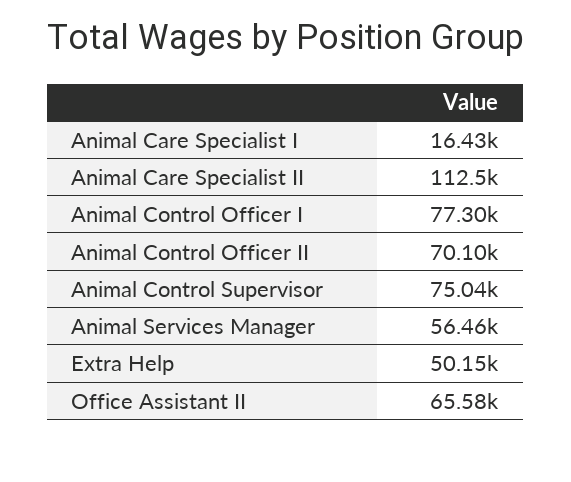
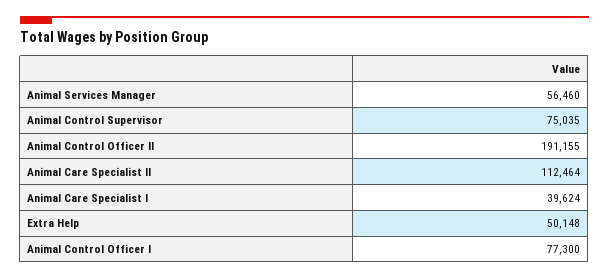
  {
-   "Animal Care Specialist I": 16430,
+   "Animal Care Specialist I": 39624,
    "Animal Care Specialist II": 112464,
    "Animal Control Officer I": 77300,
-   "Animal Control Officer II": 70100,
+   "Animal Control Officer II": 191155,
    "Animal Control Supervisor": 75035,
    "Animal Services Manager": 56460,
-   "Extra Help": 50148,
+   "Extra Help": 50148
-   "Office Assistant II": 65580
  }

